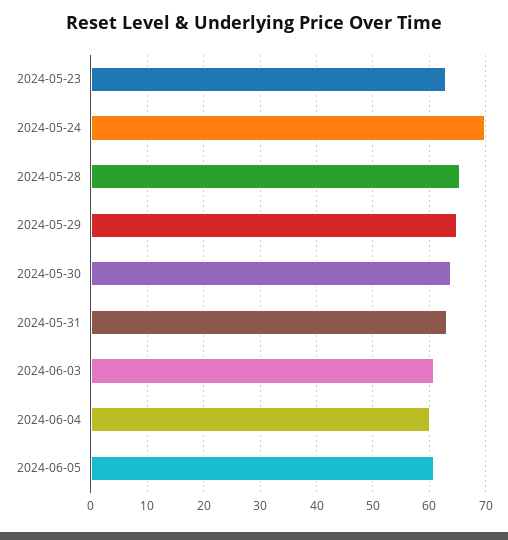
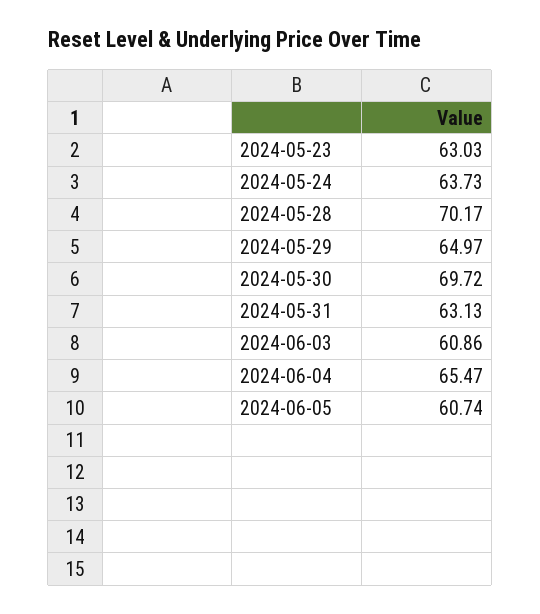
  {
    "2024-05-23": 63.03,
-   "2024-05-24": 70,
+   "2024-05-24": 63.73,
-   "2024-05-28": 66,
+   "2024-05-28": 70.17,
    "2024-05-29": 64.97,
-   "2024-05-30": 64,
+   "2024-05-30": 69.72,
    "2024-05-31": 63.13,
    "2024-06-03": 60.86,
-   "2024-06-04": 60,
+   "2024-06-04": 65.47,
    "2024-06-05": 60.74
  }

